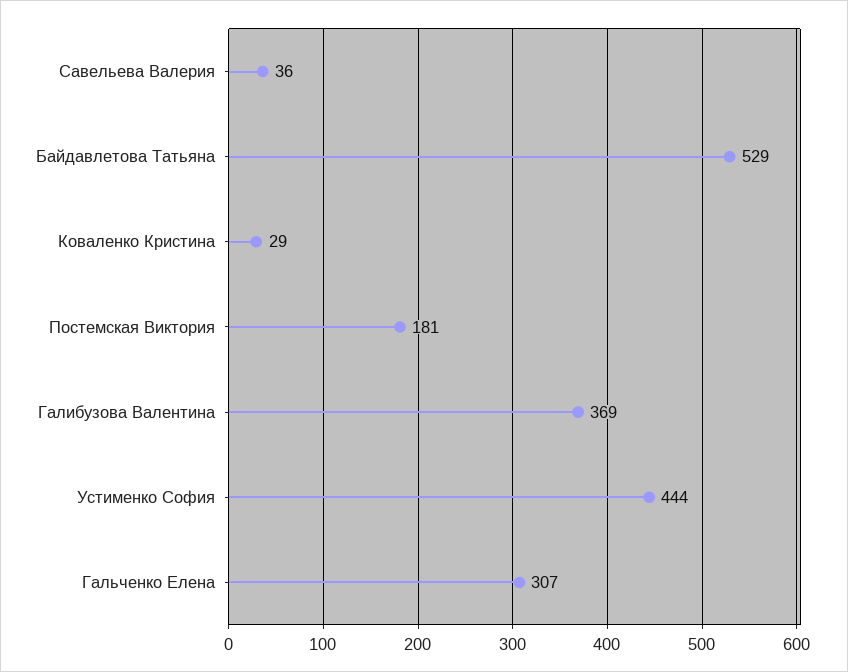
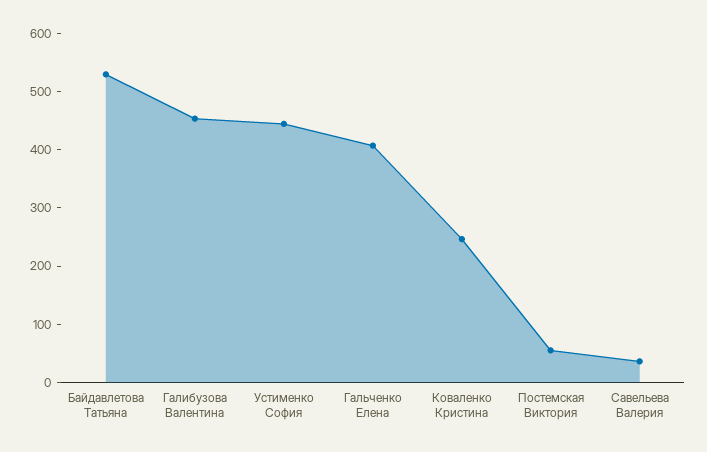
  {
    "Савельева Валерия": 36,
    "Байдавлетова Татьяна": 529,
-   "Коваленко Кристина": 29,
+   "Коваленко Кристина": 240,
-   "Постемская Виктория": 181,
+   "Постемская Виктория": 60,
-   "Галибузова Валентина": 369,
+   "Галибузова Валентина": 460,
    "Устименко София": 444,
-   "Гальченко Елена": 307
+   "Гальченко Елена": 400
  }

